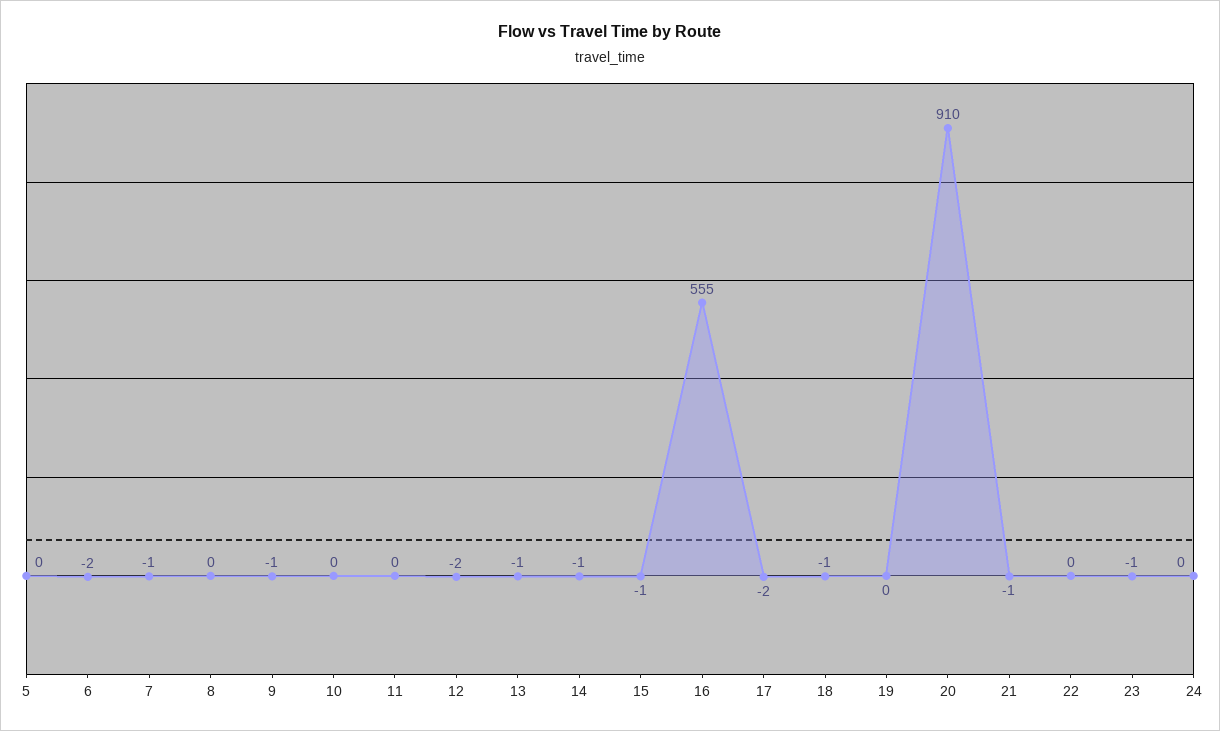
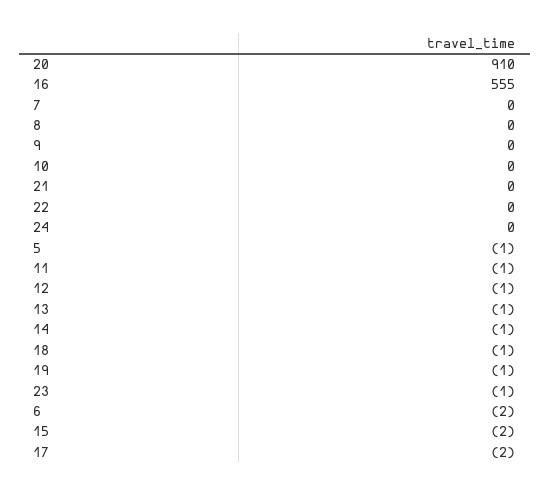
  {
-   "5": 0,
+   "5": -1,
    "6": -2,
-   "7": -1,
+   "7": 0,
    "8": 0,
-   "9": -1,
+   "9": 0,
    "10": 0,
-   "11": 0,
+   "11": -1,
-   "12": -2,
+   "12": -1,
    "13": -1,
    "14": -1,
-   "15": -1,
+   "15": -2,
    "16": 555,
    "17": -2,
    "18": -1,
-   "19": 0,
+   "19": -1,
    "20": 910,
-   "21": -1,
+   "21": 0,
    "22": 0,
    "23": -1,
    "24": 0
  }

